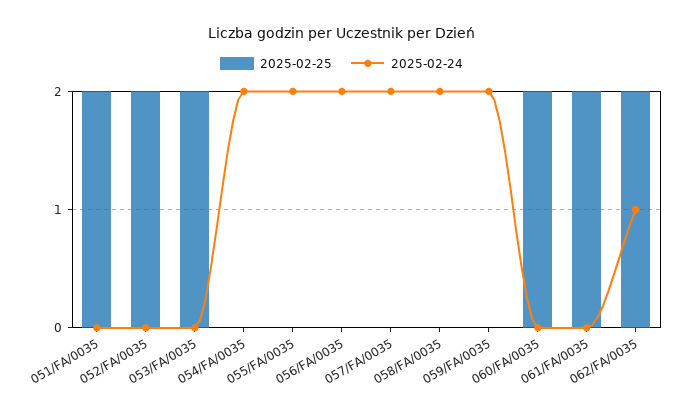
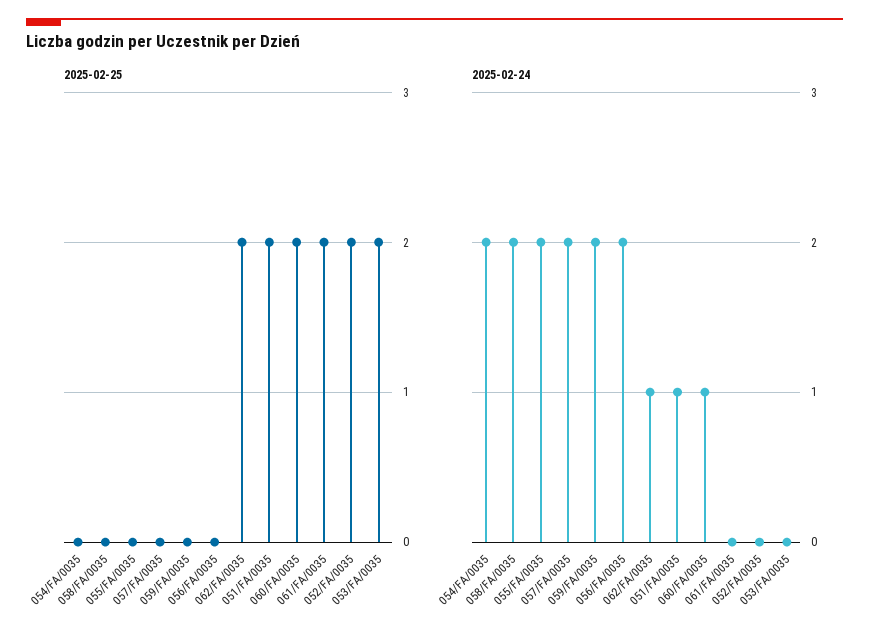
  {
    "2025-02-25": {
      "051/FA/0035": 2,
      "052/FA/0035": 2,
      "053/FA/0035": 2,
      "054/FA/0035": 0,
      "055/FA/0035": 0,
      "056/FA/0035": 0,
      "057/FA/0035": 0,
      "058/FA/0035": 0,
      "059/FA/0035": 0,
      "060/FA/0035": 2,
      "061/FA/0035": 2,
      "062/FA/0035": 2
    },
    "2025-02-24": {
-     "051/FA/0035": 0,
+     "051/FA/0035": 1,
      "052/FA/0035": 0,
      "053/FA/0035": 0,
      "054/FA/0035": 2,
      "055/FA/0035": 2,
      "056/FA/0035": 2,
      "057/FA/0035": 2,
      "058/FA/0035": 2,
      "059/FA/0035": 2,
-     "060/FA/0035": 0,
+     "060/FA/0035": 1,
      "061/FA/0035": 0,
      "062/FA/0035": 1
    }
  }

